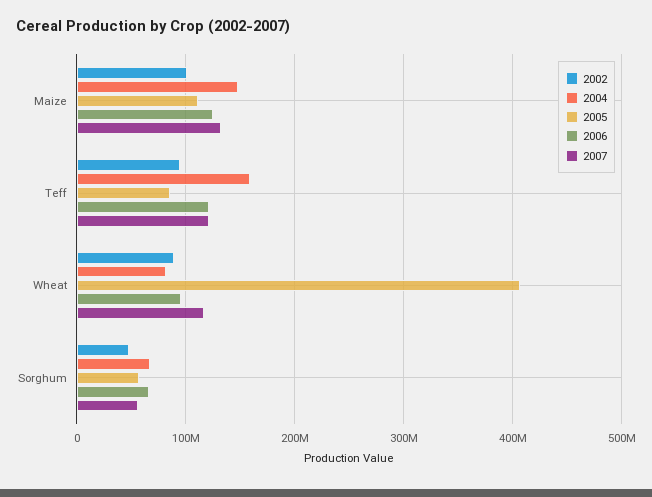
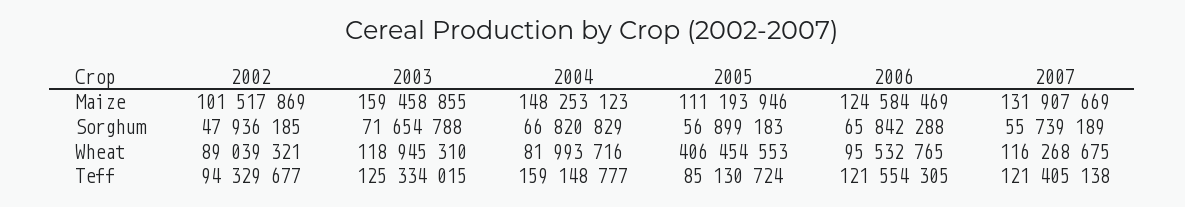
  {
    "2002": {
      "Maize": 101517869,
      "Teff": 94329677,
      "Wheat": 89039321,
      "Sorghum": 47936185
    },
    "2004": {
      "Maize": 148253123,
      "Teff": 159148777,
      "Wheat": 81993716,
      "Sorghum": 66820829
    },
    "2005": {
      "Maize": 111193946,
      "Teff": 85130724,
      "Wheat": 406454553,
      "Sorghum": 56899183
    },
    "2006": {
      "Maize": 124584469,
      "Teff": 121554305,
      "Wheat": 95532765,
      "Sorghum": 65842288
    },
    "2007": {
      "Maize": 131907669,
      "Teff": 121405138,
      "Wheat": 116268675,
      "Sorghum": 55739189
-   }
+   },
+   "2003": {
+     "Maize": 159458855,
+     "Sorghum": 71654788,
+     "Wheat": 118945310,
+     "Teff": 125334015
+   }
  }

